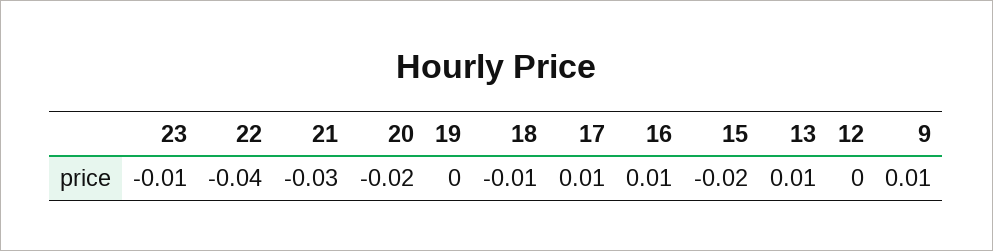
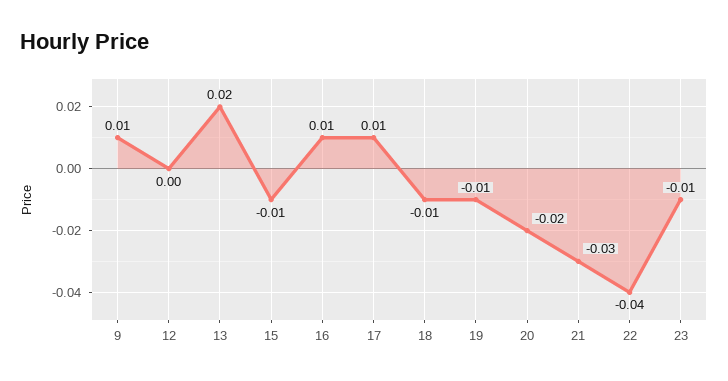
  {
    "23": -0.01,
    "22": -0.04,
    "21": -0.03,
    "20": -0.02,
-   "19": 0,
+   "19": -0.01,
    "18": -0.01,
    "17": 0.01,
    "16": 0.01,
-   "15": -0.02,
+   "15": -0.01,
-   "13": 0.01,
+   "13": 0.02,
    "12": 0,
    "9": 0.01
  }

